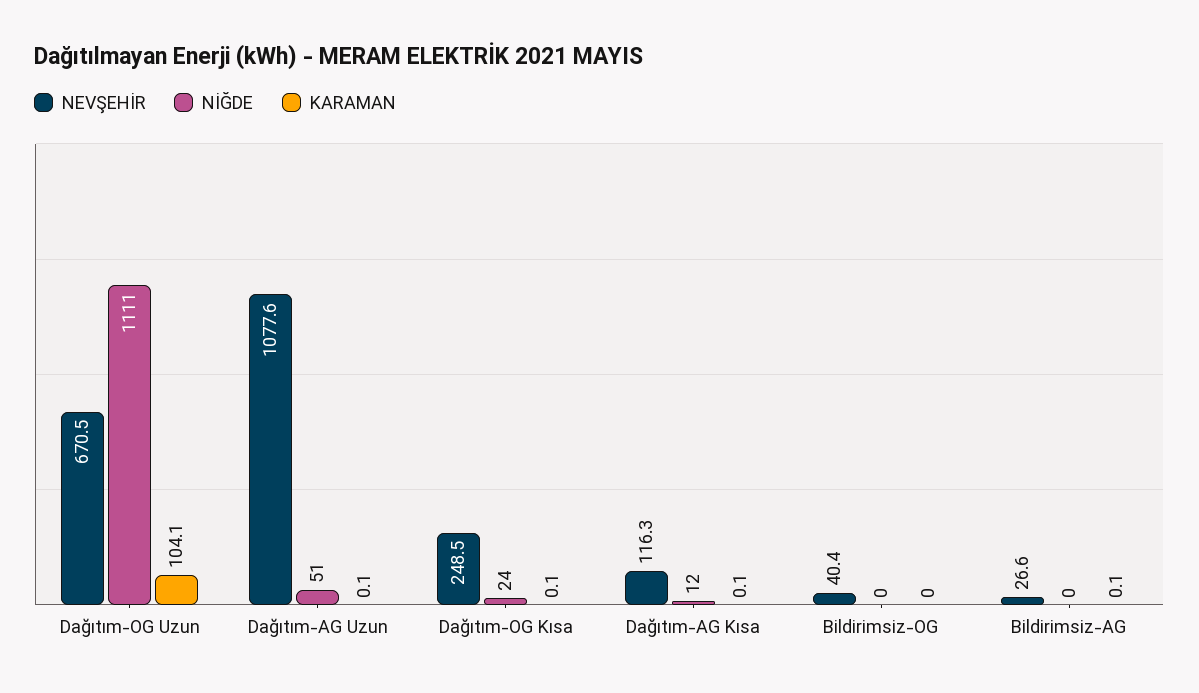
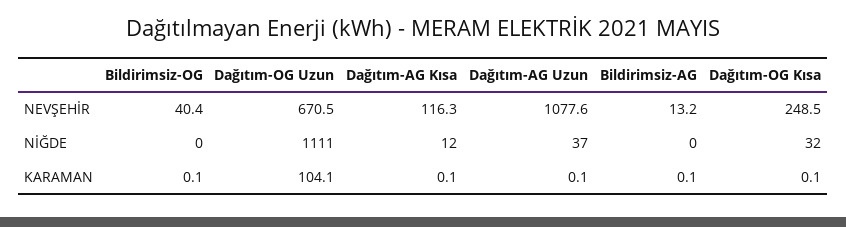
  {
    "NEVŞEHİR": {
      "Dağıtım-OG Uzun": 670.5,
      "Dağıtım-AG Uzun": 1077.6,
      "Dağıtım-OG Kısa": 248.5,
      "Dağıtım-AG Kısa": 116.3,
      "Bildirimsiz-OG": 40.4,
-     "Bildirimsiz-AG": 26.6
+     "Bildirimsiz-AG": 13.2
    },
    "NİĞDE": {
      "Dağıtım-OG Uzun": 1111,
-     "Dağıtım-AG Uzun": 51,
+     "Dağıtım-AG Uzun": 37,
-     "Dağıtım-OG Kısa": 24,
+     "Dağıtım-OG Kısa": 32,
      "Dağıtım-AG Kısa": 12,
      "Bildirimsiz-OG": 0,
      "Bildirimsiz-AG": 0
    },
    "KARAMAN": {
      "Dağıtım-OG Uzun": 104.1,
      "Dağıtım-AG Uzun": 0.1,
      "Dağıtım-OG Kısa": 0.1,
      "Dağıtım-AG Kısa": 0.1,
-     "Bildirimsiz-OG": 0,
+     "Bildirimsiz-OG": 0.1,
      "Bildirimsiz-AG": 0.1
    }
  }

